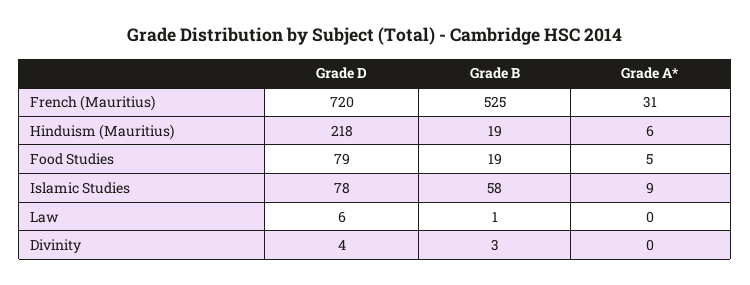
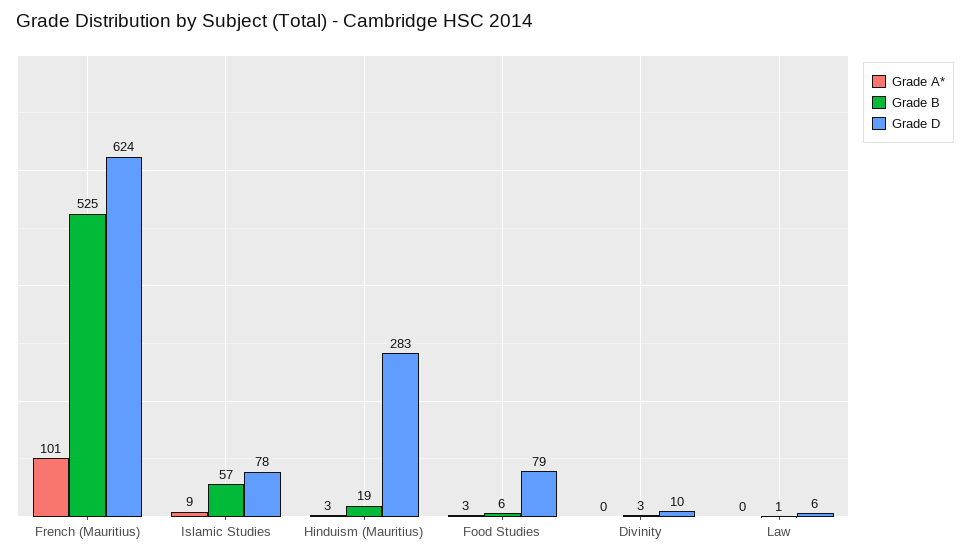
  {
    "Grade D": {
-     "French (Mauritius)": 720,
+     "French (Mauritius)": 624,
-     "Hinduism (Mauritius)": 218,
+     "Hinduism (Mauritius)": 283,
      "Food Studies": 79,
      "Islamic Studies": 78,
      "Law": 6,
-     "Divinity": 4
+     "Divinity": 10
    },
    "Grade B": {
      "French (Mauritius)": 525,
      "Hinduism (Mauritius)": 19,
-     "Food Studies": 19,
+     "Food Studies": 6,
-     "Islamic Studies": 58,
+     "Islamic Studies": 57,
      "Law": 1,
      "Divinity": 3
    },
    "Grade A*": {
-     "French (Mauritius)": 31,
+     "French (Mauritius)": 101,
-     "Hinduism (Mauritius)": 6,
+     "Hinduism (Mauritius)": 3,
-     "Food Studies": 5,
+     "Food Studies": 3,
      "Islamic Studies": 9,
      "Law": 0,
      "Divinity": 0
    }
  }

